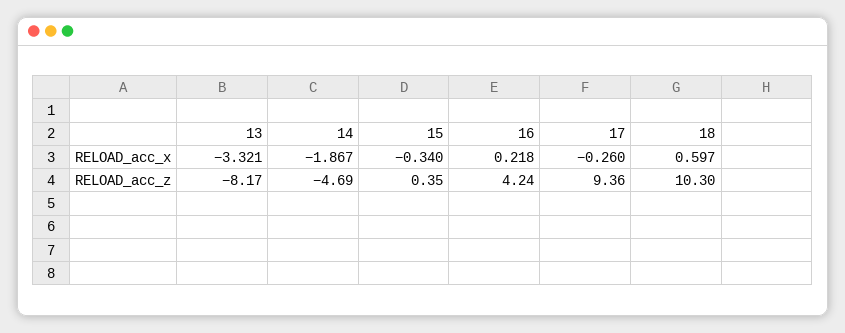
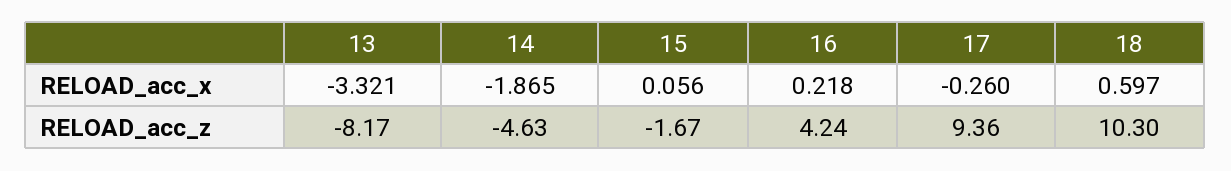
  {
    "13": {
      "RELOAD_acc_x": -3.321,
      "RELOAD_acc_z": -8.17
    },
    "14": {
-     "RELOAD_acc_x": -1.867,
+     "RELOAD_acc_x": -1.865,
-     "RELOAD_acc_z": -4.69
+     "RELOAD_acc_z": -4.63
    },
    "15": {
-     "RELOAD_acc_x": -0.34,
+     "RELOAD_acc_x": 0.056,
-     "RELOAD_acc_z": 0.35
+     "RELOAD_acc_z": -1.67
    },
    "16": {
      "RELOAD_acc_x": 0.218,
      "RELOAD_acc_z": 4.24
    },
    "17": {
      "RELOAD_acc_x": -0.26,
      "RELOAD_acc_z": 9.36
    },
    "18": {
      "RELOAD_acc_x": 0.597,
      "RELOAD_acc_z": 10.3
    }
  }

